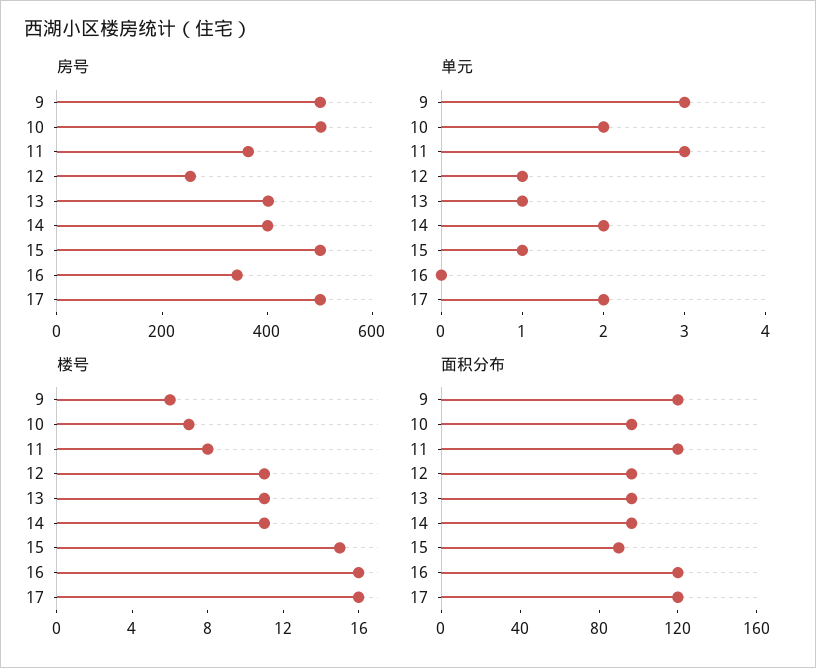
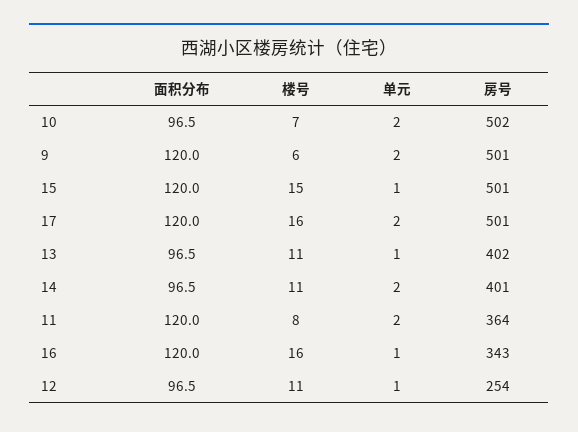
  {
    "房号": {
      "9": 501,
      "10": 502,
      "11": 364,
      "12": 254,
      "13": 402,
      "14": 401,
      "15": 501,
      "16": 343,
      "17": 501
    },
    "单元": {
-     "9": 3,
+     "9": 2,
      "10": 2,
-     "11": 3,
+     "11": 2,
      "12": 1,
      "13": 1,
      "14": 2,
      "15": 1,
-     "16": 0,
+     "16": 1,
      "17": 2
    },
    "楼号": {
      "9": 6,
      "10": 7,
      "11": 8,
      "12": 11,
      "13": 11,
      "14": 11,
      "15": 15,
      "16": 16,
      "17": 16
    },
    "面积分布": {
      "9": 120,
      "10": 96.5,
      "11": 120,
      "12": 96.5,
      "13": 96.5,
      "14": 96.5,
-     "15": 90,
+     "15": 120,
      "16": 120,
      "17": 120
    }
  }

